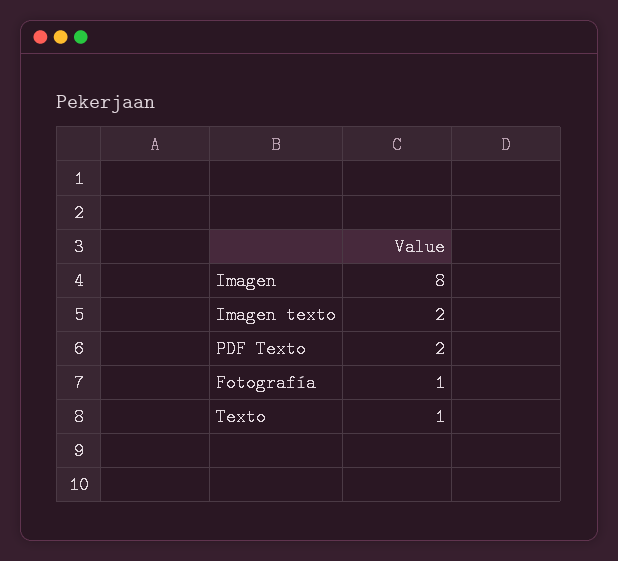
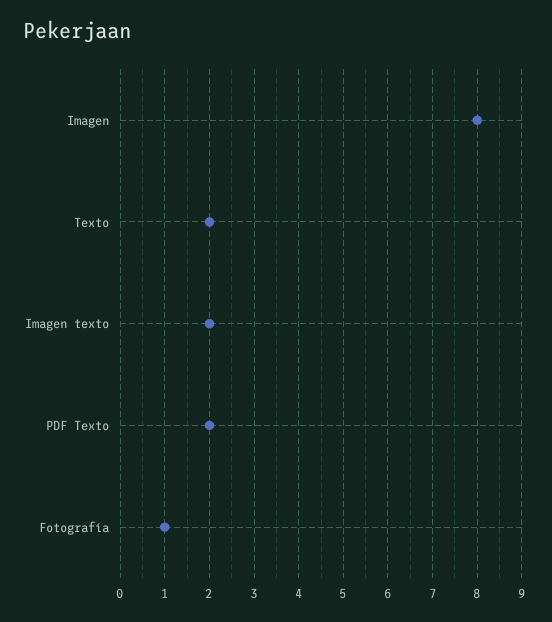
  {
    "Imagen": 8,
    "Imagen texto": 2,
    "PDF Texto": 2,
    "Fotografía": 1,
-   "Texto": 1
+   "Texto": 2
  }

